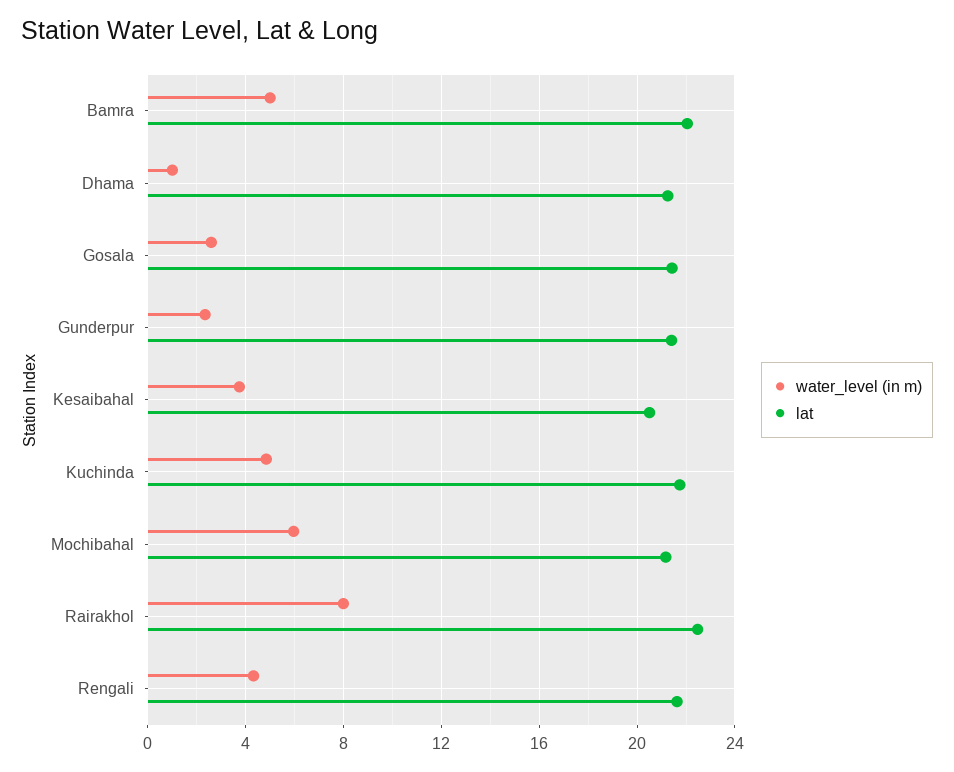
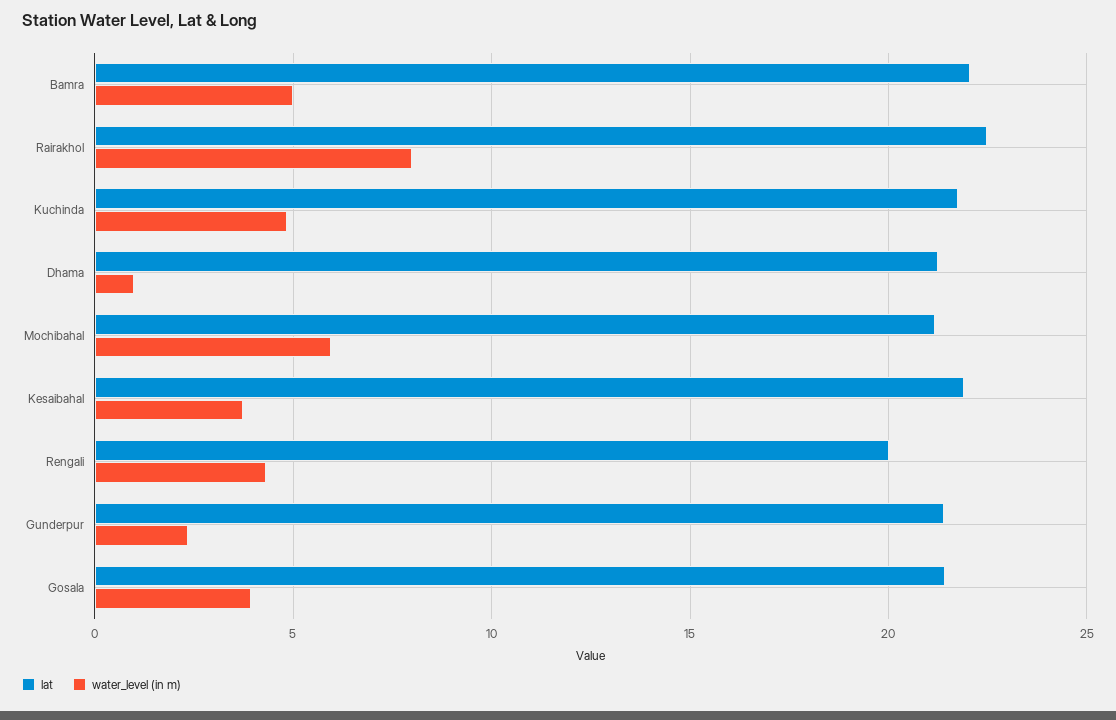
  {
    "water_level (in m)": {
      "Bamra": 5,
      "Dhama": 1,
-     "Gosala": 2.5,
+     "Gosala": 4,
      "Gunderpur": 2.5,
      "Kesaibahal": 3.5,
      "Kuchinda": 5,
      "Mochibahal": 6,
      "Rairakhol": 8,
      "Rengali": 4.5
    },
    "lat": {
      "Bamra": 22,
      "Dhama": 21.5,
      "Gosala": 21.5,
      "Gunderpur": 21.5,
-     "Kesaibahal": 20.5,
+     "Kesaibahal": 22,
      "Kuchinda": 21.5,
      "Mochibahal": 21,
      "Rairakhol": 22.5,
-     "Rengali": 21.5
+     "Rengali": 20
    }
  }

